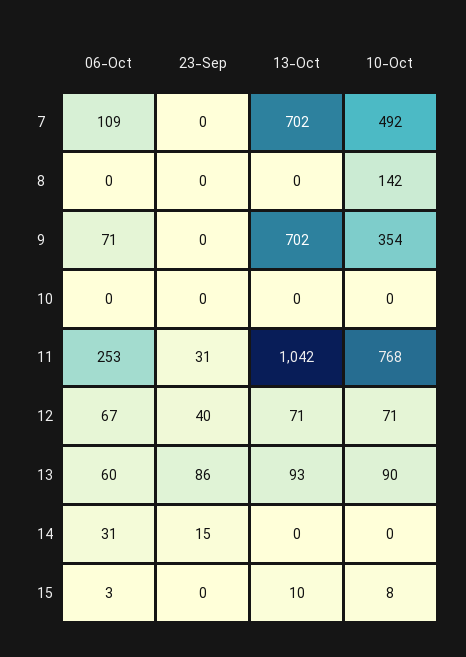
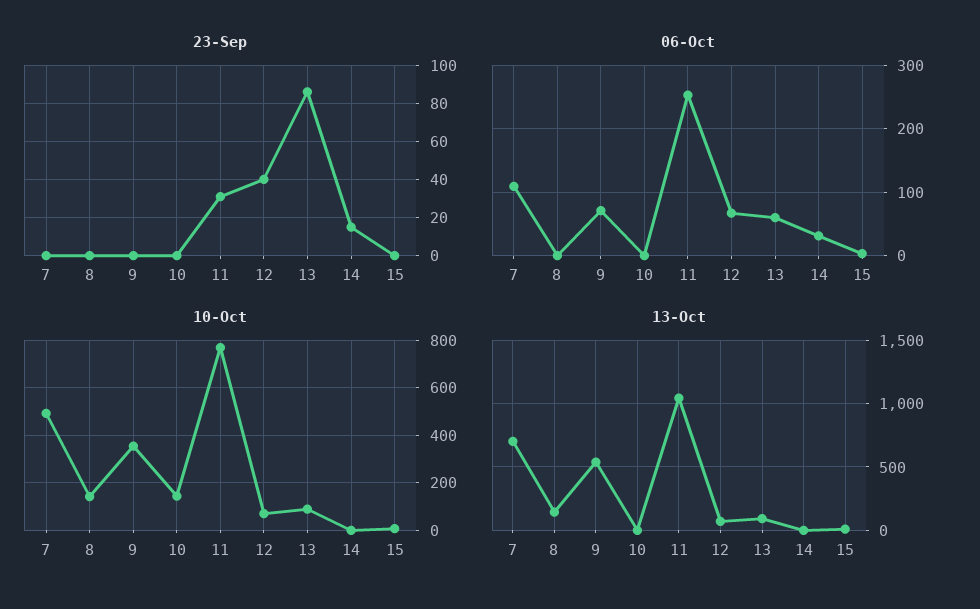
  {
    "06-Oct": {
      "7": 109,
      "8": 0,
      "9": 71,
      "10": 0,
      "11": 253,
      "12": 67,
      "13": 60,
      "14": 31,
      "15": 3
    },
    "23-Sep": {
      "7": 0,
      "8": 0,
      "9": 0,
      "10": 0,
      "11": 31,
      "12": 40,
      "13": 86,
      "14": 15,
      "15": 0
    },
    "13-Oct": {
      "7": 702,
-     "8": 0,
+     "8": 150,
-     "9": 702,
+     "9": 550,
      "10": 0,
      "11": 1042,
      "12": 71,
      "13": 93,
      "14": 0,
      "15": 10
    },
    "10-Oct": {
      "7": 492,
      "8": 142,
      "9": 354,
-     "10": 0,
+     "10": 150,
      "11": 768,
      "12": 71,
      "13": 90,
      "14": 0,
      "15": 8
    }
  }

